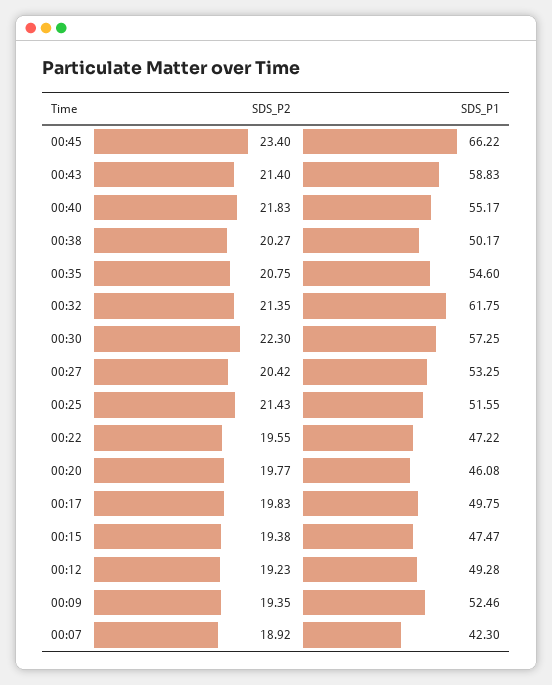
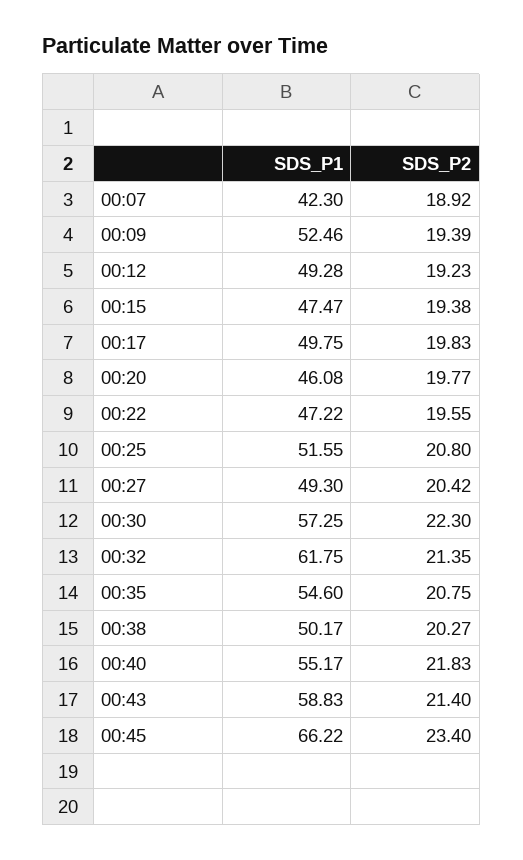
  {
    "SDS_P2": {
      "00:45": 23.4,
      "00:43": 21.4,
      "00:40": 21.83,
      "00:38": 20.27,
      "00:35": 20.75,
      "00:32": 21.35,
      "00:30": 22.3,
      "00:27": 20.42,
-     "00:25": 21.43,
+     "00:25": 20.8,
      "00:22": 19.55,
      "00:20": 19.77,
      "00:17": 19.83,
      "00:15": 19.38,
      "00:12": 19.23,
-     "00:09": 19.35,
+     "00:09": 19.39,
      "00:07": 18.92
    },
    "SDS_P1": {
      "00:45": 66.22,
      "00:43": 58.83,
      "00:40": 55.17,
      "00:38": 50.17,
      "00:35": 54.6,
      "00:32": 61.75,
      "00:30": 57.25,
-     "00:27": 53.25,
+     "00:27": 49.3,
      "00:25": 51.55,
      "00:22": 47.22,
      "00:20": 46.08,
      "00:17": 49.75,
      "00:15": 47.47,
      "00:12": 49.28,
      "00:09": 52.46,
      "00:07": 42.3
    }
  }

